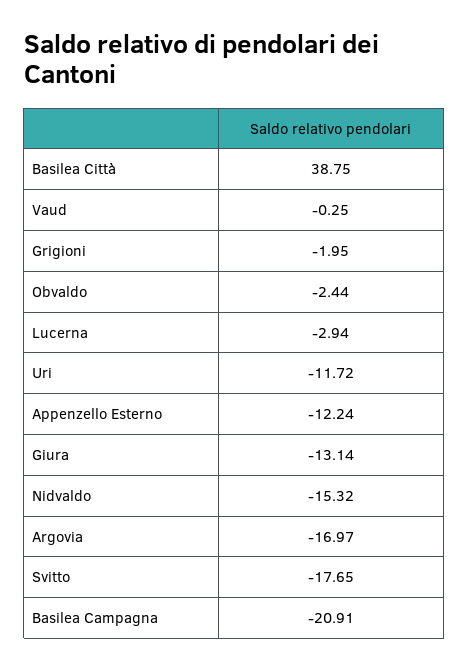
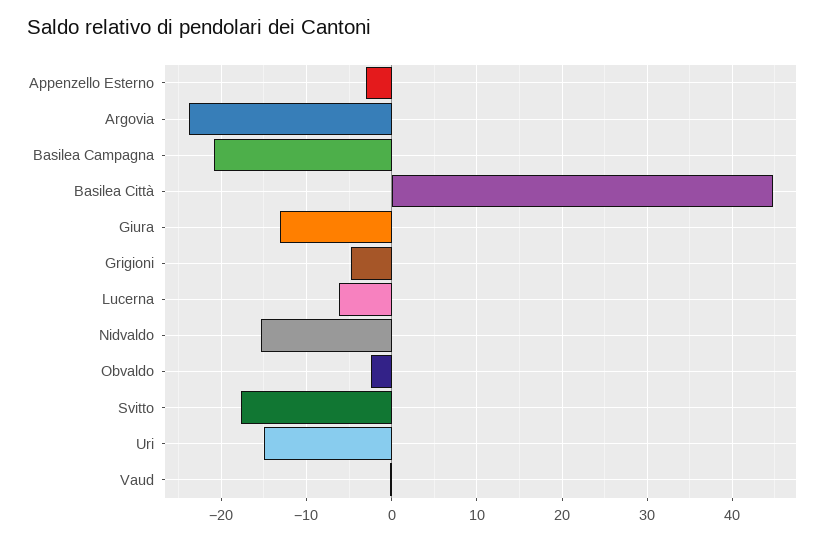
  {
-   "Basilea Città": 38.75,
+   "Basilea Città": 45,
    "Vaud": -0.25,
-   "Grigioni": -1.95,
+   "Grigioni": -5,
    "Obvaldo": -2.44,
-   "Lucerna": -2.94,
+   "Lucerna": -6,
-   "Uri": -11.72,
+   "Uri": -15,
-   "Appenzello Esterno": -12.24,
+   "Appenzello Esterno": -3,
    "Giura": -13.14,
    "Nidvaldo": -15.32,
-   "Argovia": -16.97,
+   "Argovia": -24,
    "Svitto": -17.65,
    "Basilea Campagna": -20.91
  }

